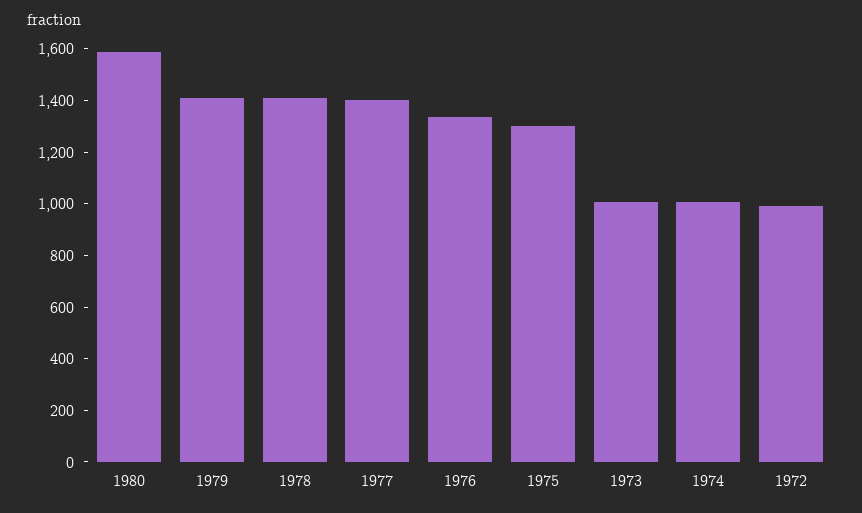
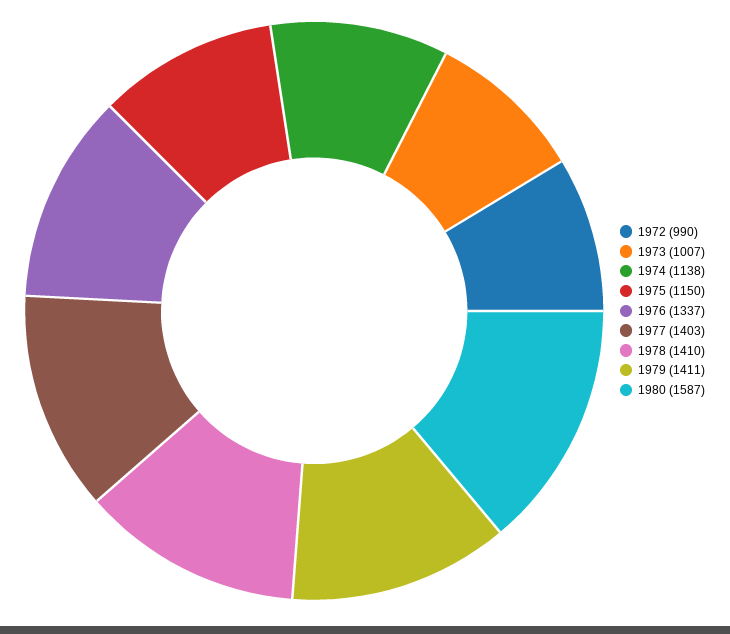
  {
    "1980": 1587,
    "1979": 1411,
    "1978": 1410,
    "1977": 1403,
    "1976": 1337,
-   "1975": 1300,
+   "1975": 1150,
    "1973": 1007,
-   "1974": 1000,
+   "1974": 1138,
    "1972": 990
  }

